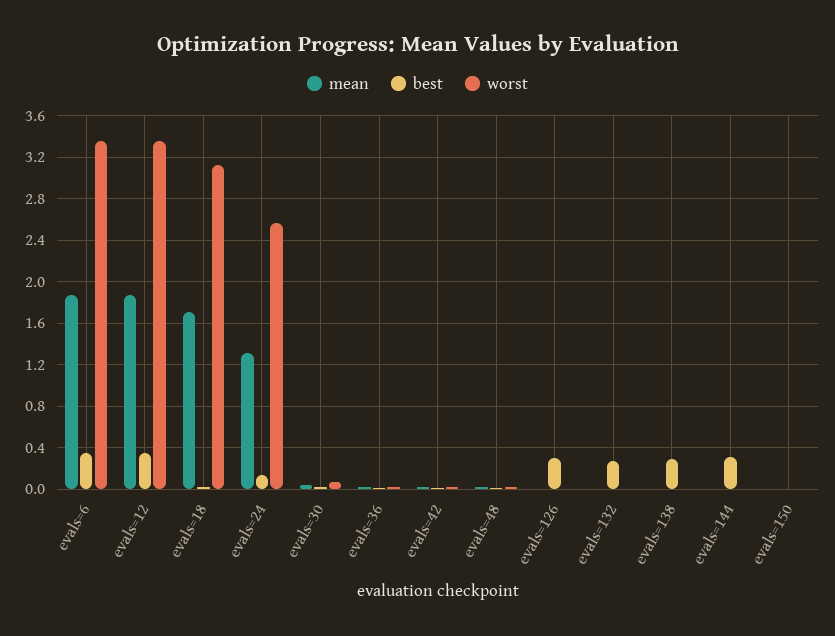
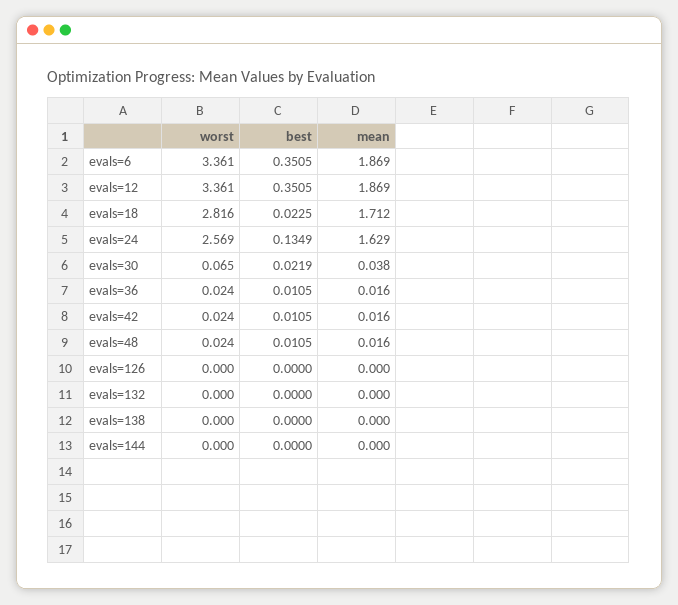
  {
    "mean": {
      "evals=6": 1.869,
      "evals=12": 1.869,
      "evals=18": 1.712,
-     "evals=24": 1.3,
+     "evals=24": 1.629,
      "evals=30": 0.038,
      "evals=36": 0.016,
      "evals=42": 0.016,
      "evals=48": 0.016,
      "evals=126": 0,
      "evals=132": 0,
      "evals=138": 0,
-     "evals=144": 0,
+     "evals=144": 0
-     "evals=150": 0
    },
    "best": {
      "evals=6": 0.3505,
      "evals=12": 0.3505,
      "evals=18": 0.0225,
      "evals=24": 0.1349,
      "evals=30": 0.0219,
      "evals=36": 0.0105,
      "evals=42": 0.0105,
      "evals=48": 0.0105,
-     "evals=126": 0.3,
+     "evals=126": 0,
-     "evals=132": 0.3,
+     "evals=132": 0,
-     "evals=138": 0.3,
+     "evals=138": 0,
-     "evals=144": 0.3,
+     "evals=144": 0
-     "evals=150": 0
    },
    "worst": {
      "evals=6": 3.361,
      "evals=12": 3.361,
-     "evals=18": 3.1,
+     "evals=18": 2.816,
      "evals=24": 2.569,
      "evals=30": 0.065,
      "evals=36": 0.024,
      "evals=42": 0.024,
      "evals=48": 0.024,
      "evals=126": 0,
      "evals=132": 0,
      "evals=138": 0,
-     "evals=144": 0,
+     "evals=144": 0
-     "evals=150": 0
    }
  }

